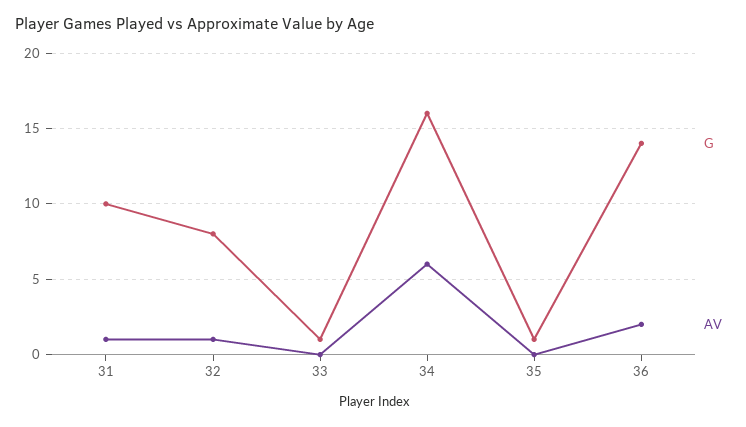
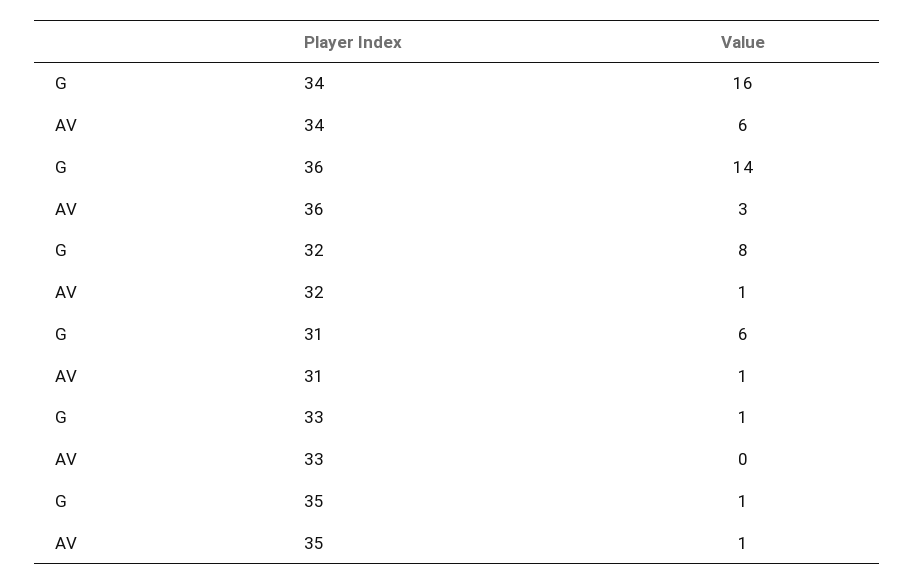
  {
    "G": {
-     "31": 10,
+     "31": 6,
      "32": 8,
      "33": 1,
      "34": 16,
      "35": 1,
      "36": 14
    },
    "AV": {
      "31": 1,
      "32": 1,
      "33": 0,
      "34": 6,
-     "35": 0,
+     "35": 1,
-     "36": 2
+     "36": 3
    }
  }

